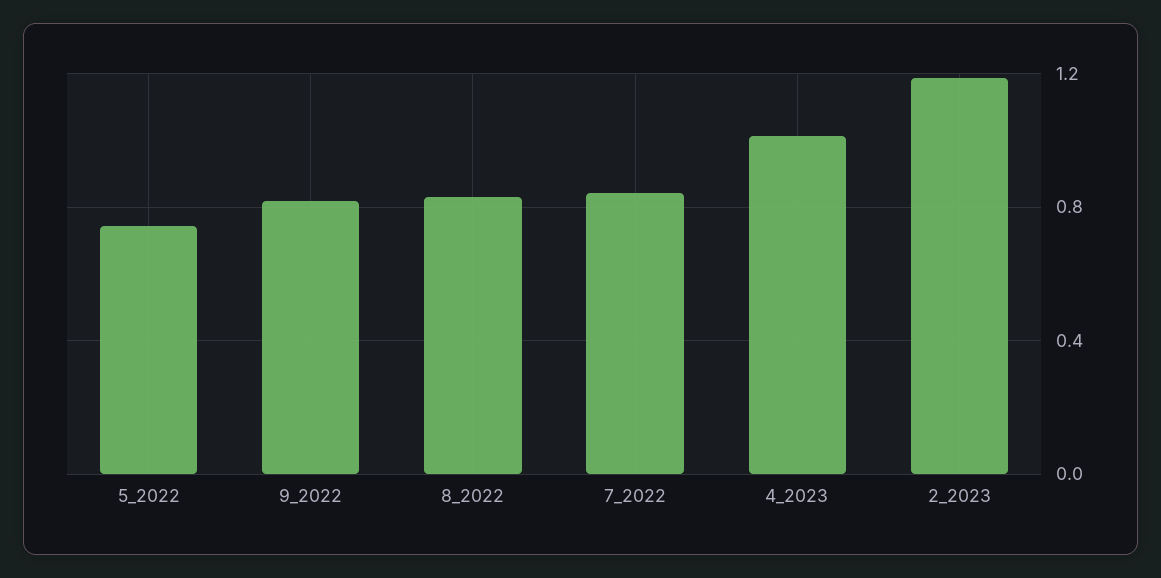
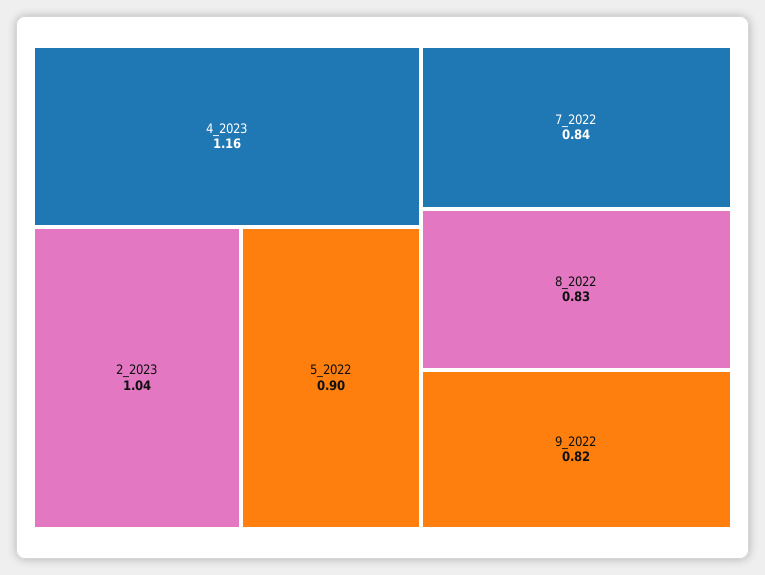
  {
-   "5_2022": 0.75,
+   "5_2022": 0.9,
    "9_2022": 0.82,
    "8_2022": 0.83,
    "7_2022": 0.84,
-   "4_2023": 1,
+   "4_2023": 1.16,
-   "2_2023": 1.2
+   "2_2023": 1.04
  }

